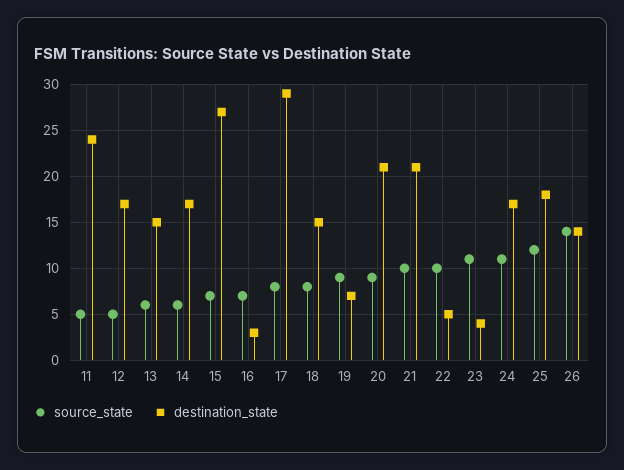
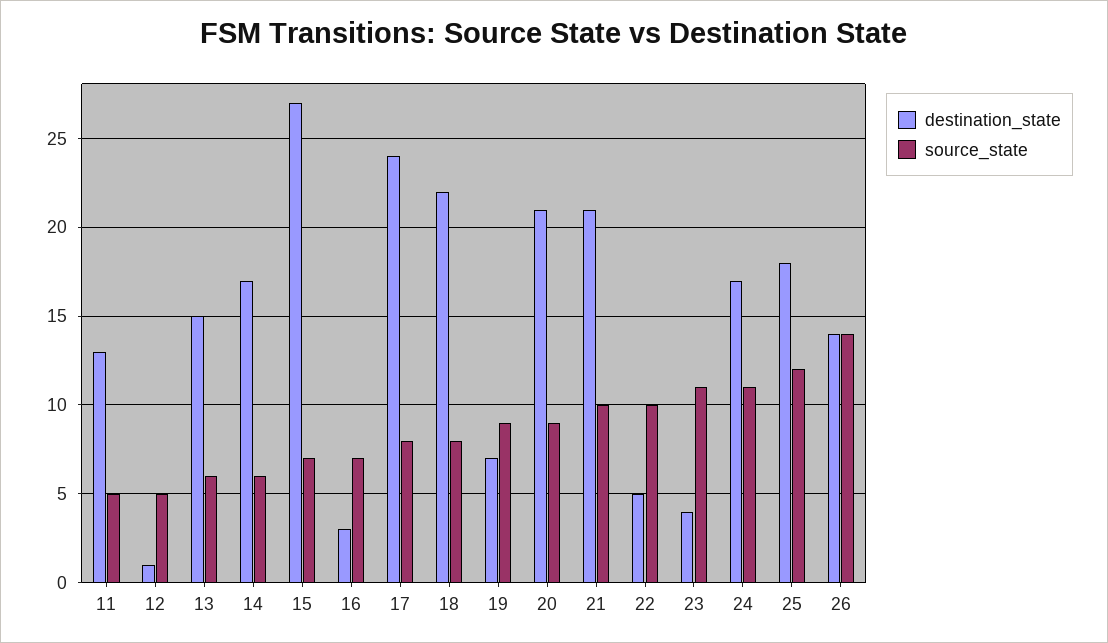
  {
    "source_state": {
      "11": 5,
      "12": 5,
      "13": 6,
      "14": 6,
      "15": 7,
      "16": 7,
      "17": 8,
      "18": 8,
      "19": 9,
      "20": 9,
      "21": 10,
      "22": 10,
      "23": 11,
      "24": 11,
      "25": 12,
      "26": 14
    },
    "destination_state": {
-     "11": 24,
+     "11": 13,
-     "12": 17,
+     "12": 1,
      "13": 15,
      "14": 17,
      "15": 27,
      "16": 3,
-     "17": 29,
+     "17": 24,
-     "18": 15,
+     "18": 22,
      "19": 7,
      "20": 21,
      "21": 21,
      "22": 5,
      "23": 4,
      "24": 17,
      "25": 18,
      "26": 14
    }
  }

